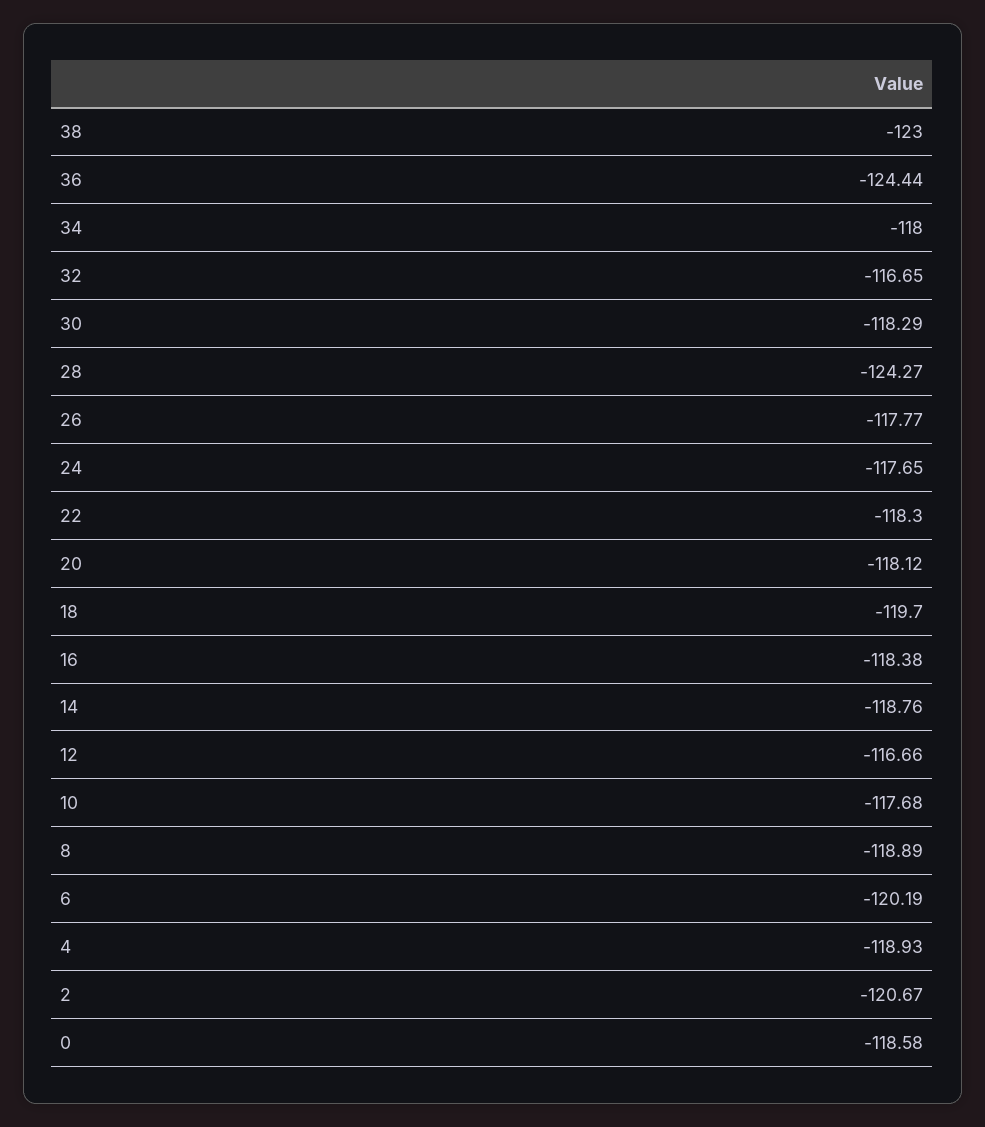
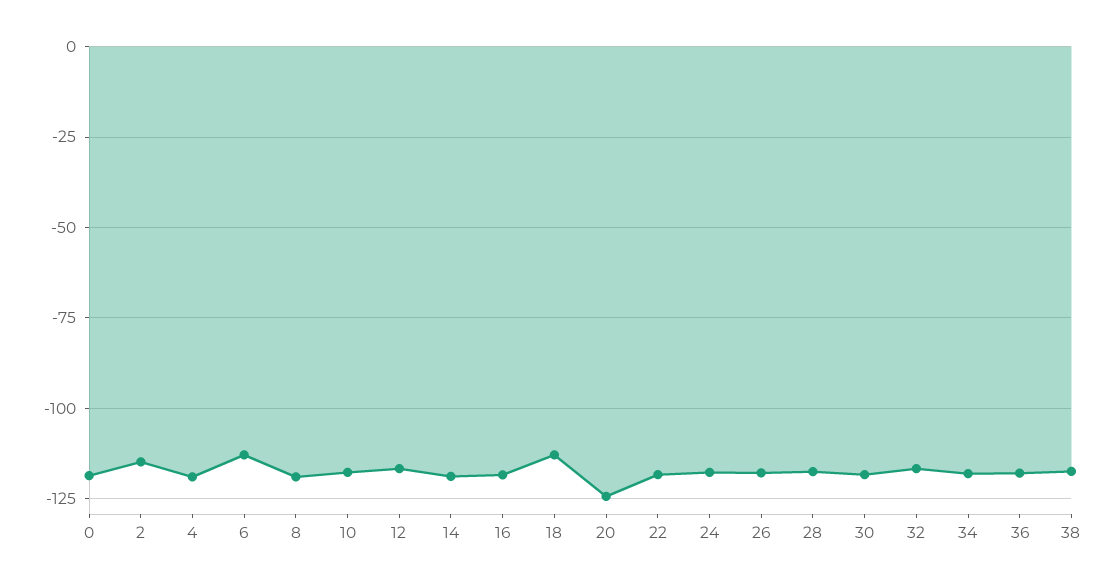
  {
-   "38": -123,
+   "38": -117.5,
-   "36": -124.44,
+   "36": -117.5,
    "34": -118,
    "32": -116.65,
    "30": -118.29,
-   "28": -124.27,
+   "28": -117.5,
    "26": -117.77,
    "24": -117.65,
    "22": -118.3,
-   "20": -118.12,
+   "20": -125,
-   "18": -119.7,
+   "18": -112.5,
    "16": -118.38,
    "14": -118.76,
    "12": -116.66,
    "10": -117.68,
    "8": -118.89,
-   "6": -120.19,
+   "6": -112.5,
    "4": -118.93,
-   "2": -120.67,
+   "2": -115,
    "0": -118.58
  }

